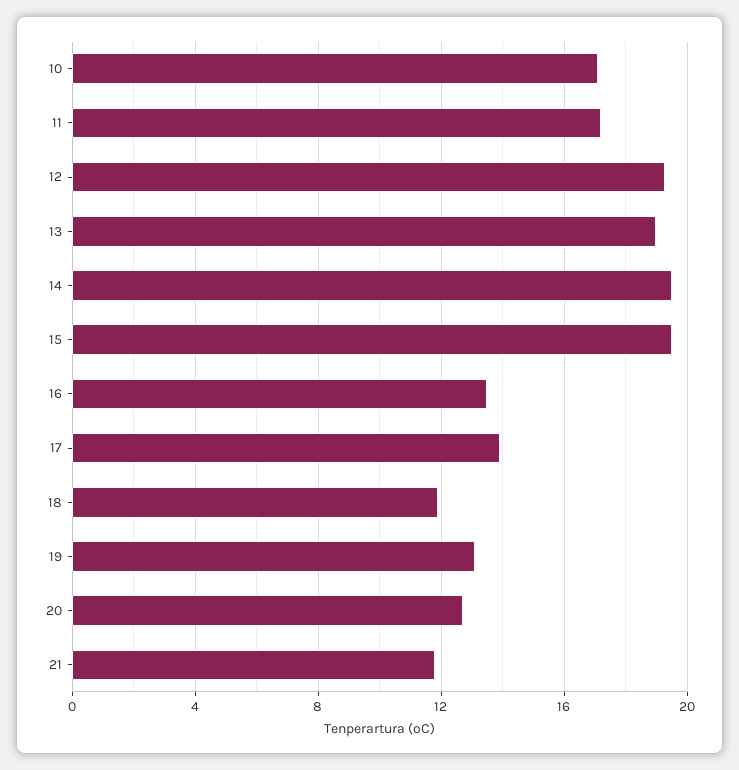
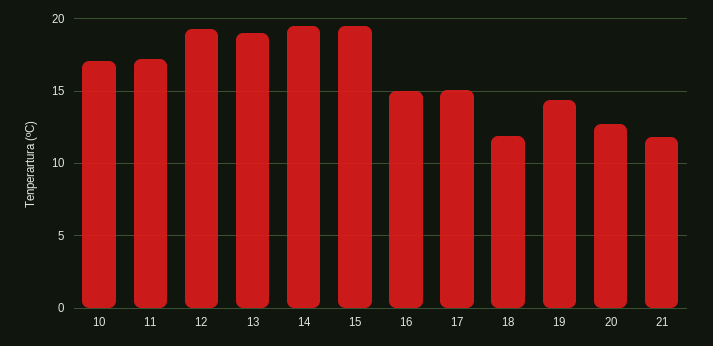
  {
    "10": 17,
    "11": 17,
    "12": 19.5,
    "13": 19,
    "14": 19.5,
    "15": 19.5,
-   "16": 13.5,
+   "16": 15,
-   "17": 14,
+   "17": 15,
    "18": 12,
-   "19": 13,
+   "19": 14.5,
    "20": 12.5,
    "21": 12
  }

